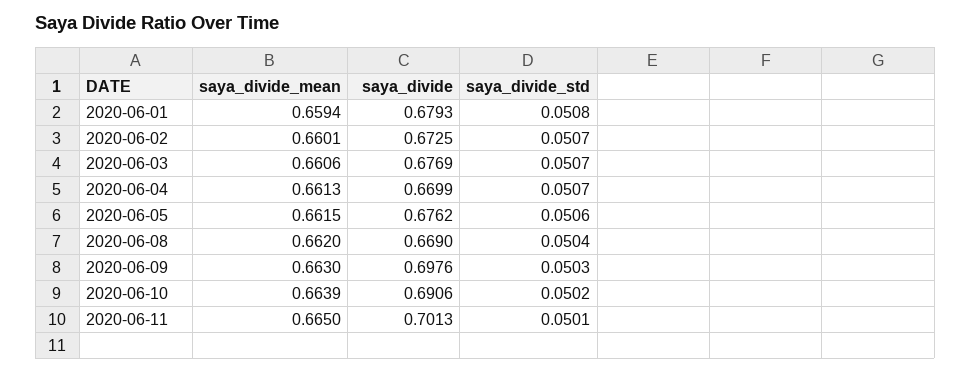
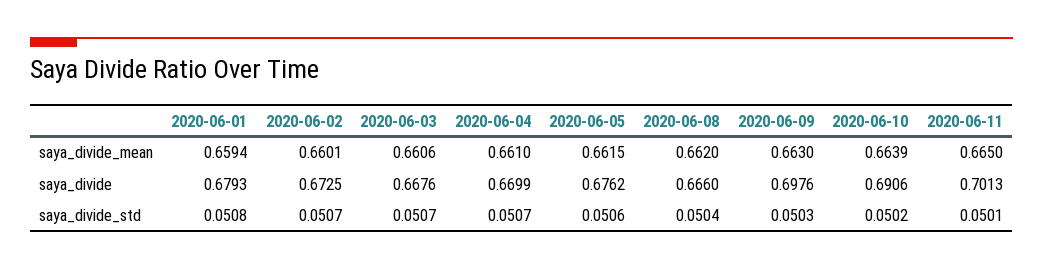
  {
    "saya_divide_mean": {
      "2020-06-01": 0.6594,
      "2020-06-02": 0.6601,
      "2020-06-03": 0.6606,
-     "2020-06-04": 0.6613,
+     "2020-06-04": 0.661,
      "2020-06-05": 0.6615,
      "2020-06-08": 0.662,
      "2020-06-09": 0.663,
      "2020-06-10": 0.6639,
      "2020-06-11": 0.665
    },
    "saya_divide": {
      "2020-06-01": 0.6793,
      "2020-06-02": 0.6725,
-     "2020-06-03": 0.6769,
+     "2020-06-03": 0.6676,
      "2020-06-04": 0.6699,
      "2020-06-05": 0.6762,
-     "2020-06-08": 0.669,
+     "2020-06-08": 0.666,
      "2020-06-09": 0.6976,
      "2020-06-10": 0.6906,
      "2020-06-11": 0.7013
    },
    "saya_divide_std": {
      "2020-06-01": 0.0508,
      "2020-06-02": 0.0507,
      "2020-06-03": 0.0507,
      "2020-06-04": 0.0507,
      "2020-06-05": 0.0506,
      "2020-06-08": 0.0504,
      "2020-06-09": 0.0503,
      "2020-06-10": 0.0502,
      "2020-06-11": 0.0501
    }
  }

